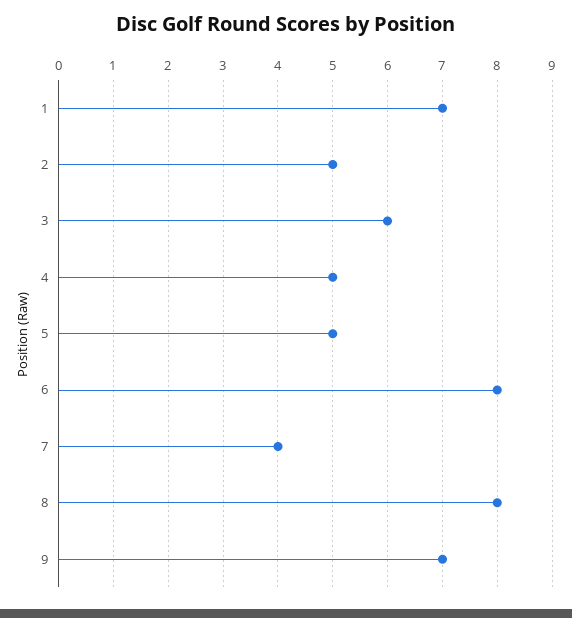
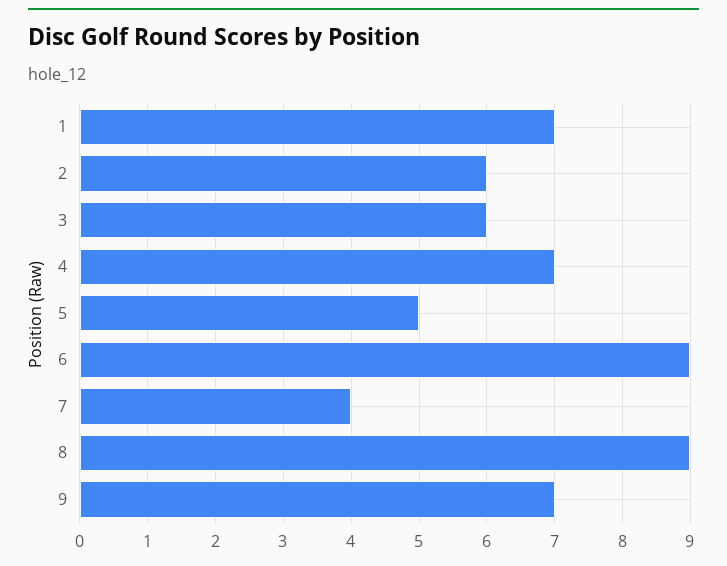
  {
    "1": 7,
-   "2": 5,
+   "2": 6,
    "3": 6,
-   "4": 5,
+   "4": 7,
    "5": 5,
-   "6": 8,
+   "6": 9,
    "7": 4,
-   "8": 8,
+   "8": 9,
    "9": 7
  }

